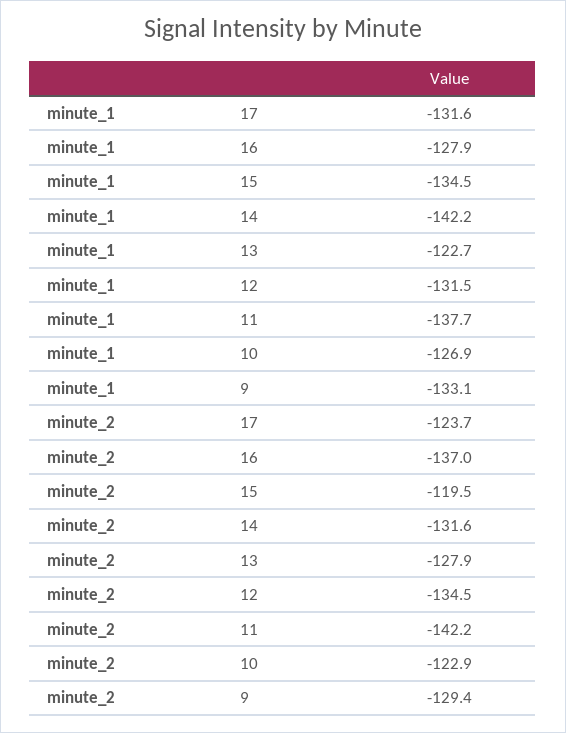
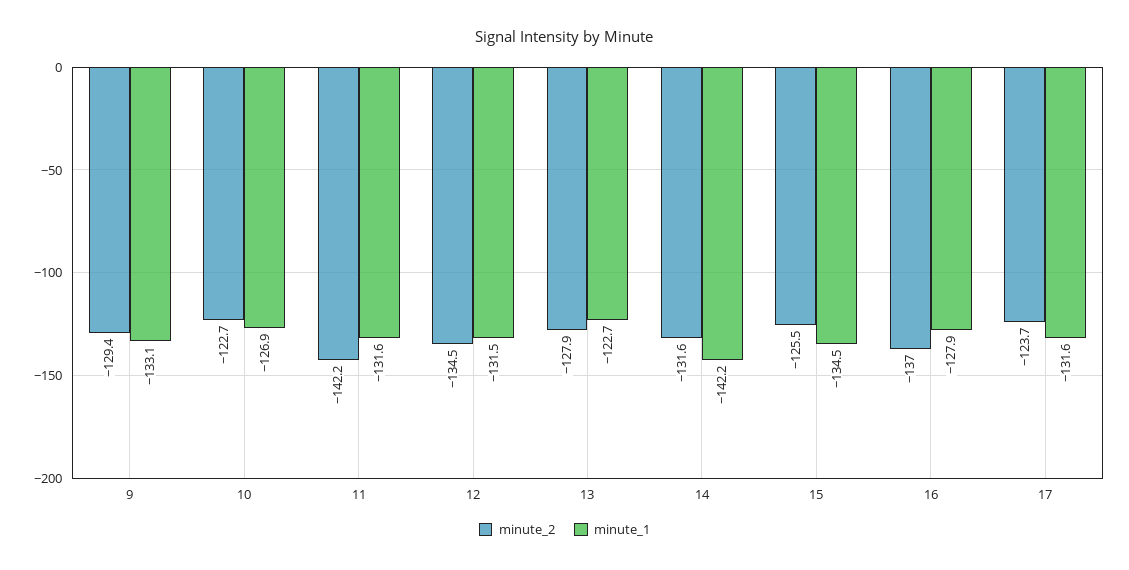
  {
    "minute_1": {
      "17": -131.6,
      "16": -127.9,
      "15": -134.5,
      "14": -142.2,
      "13": -122.7,
      "12": -131.5,
-     "11": -137.7,
+     "11": -131.6,
      "10": -126.9,
      "9": -133.1
    },
    "minute_2": {
      "17": -123.7,
      "16": -137,
-     "15": -119.5,
+     "15": -125.5,
      "14": -131.6,
      "13": -127.9,
      "12": -134.5,
      "11": -142.2,
-     "10": -122.9,
+     "10": -122.7,
      "9": -129.4
    }
  }

